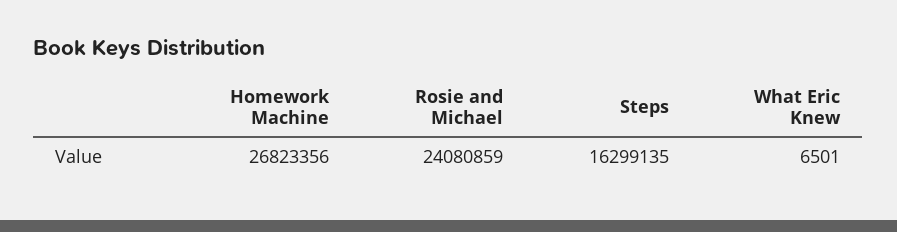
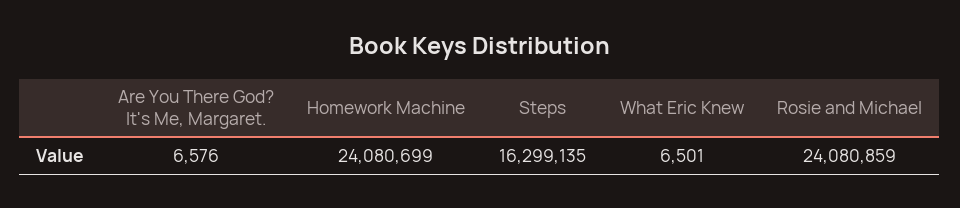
  {
-   "Homework Machine": 26823356,
+   "Homework Machine": 24080699,
    "Rosie and Michael": 24080859,
    "Steps": 16299135,
-   "What Eric Knew": 6501
+   "What Eric Knew": 6501,
+   "Are You There God? It's Me, Margaret.": 6576
  }

